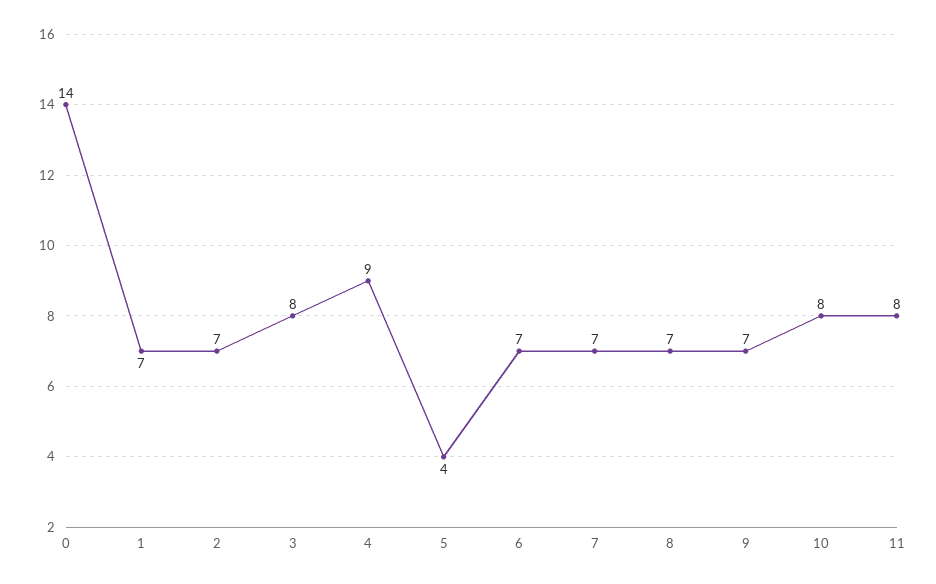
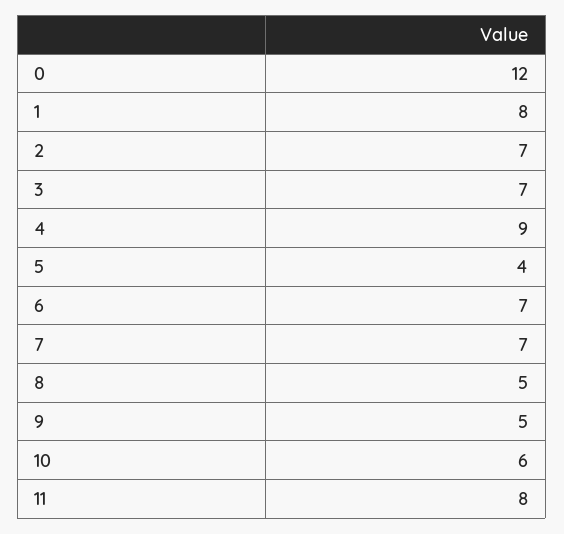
  {
-   "0": 14,
+   "0": 12,
-   "1": 7,
+   "1": 8,
    "2": 7,
-   "3": 8,
+   "3": 7,
    "4": 9,
    "5": 4,
    "6": 7,
    "7": 7,
-   "8": 7,
+   "8": 5,
-   "9": 7,
+   "9": 5,
-   "10": 8,
+   "10": 6,
    "11": 8
  }

